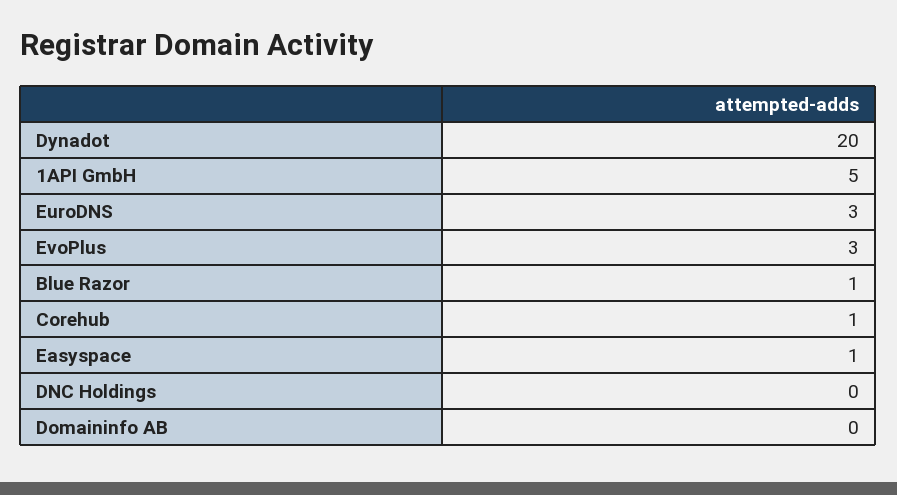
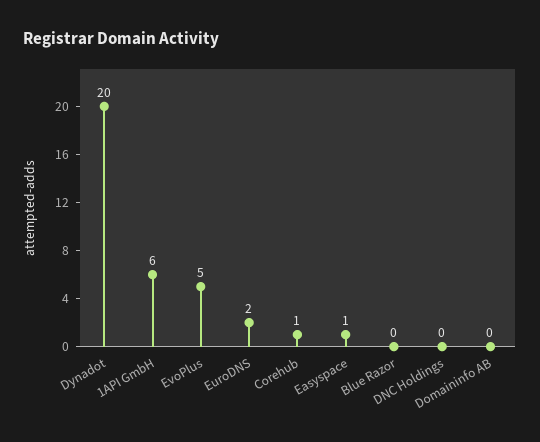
  {
    "Dynadot": 20,
-   "1API GmbH": 5,
+   "1API GmbH": 6,
-   "EuroDNS": 3,
+   "EuroDNS": 2,
-   "EvoPlus": 3,
+   "EvoPlus": 5,
-   "Blue Razor": 1,
+   "Blue Razor": 0,
    "Corehub": 1,
    "Easyspace": 1,
    "DNC Holdings": 0,
    "Domaininfo AB": 0
  }

